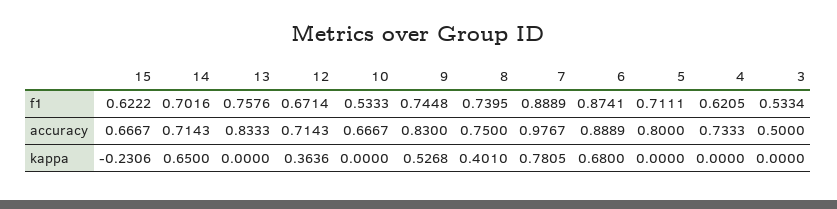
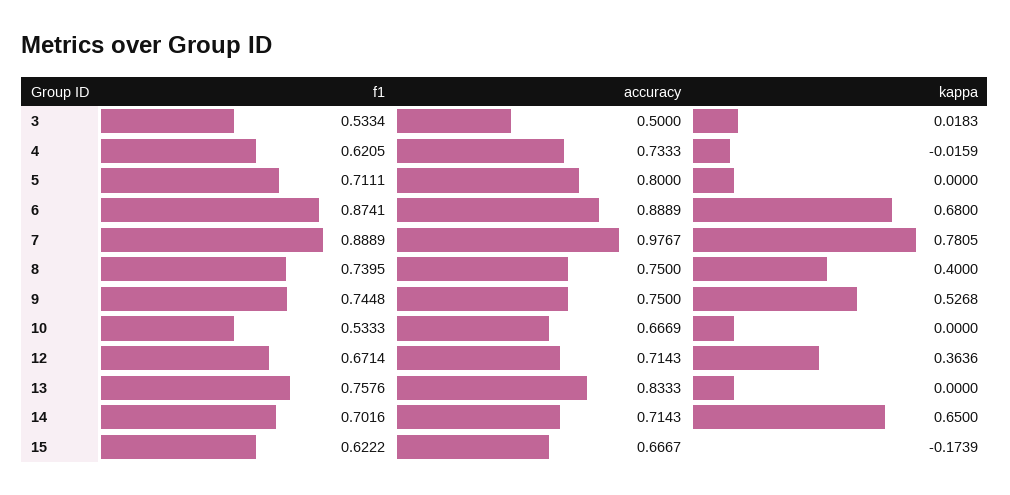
  {
    "15": {
      "f1": 0.6222,
      "accuracy": 0.6667,
-     "kappa": -0.2306
+     "kappa": -0.1739
    },
    "14": {
      "f1": 0.7016,
      "accuracy": 0.7143,
      "kappa": 0.65
    },
    "13": {
      "f1": 0.7576,
      "accuracy": 0.8333,
      "kappa": 0
    },
    "12": {
      "f1": 0.6714,
      "accuracy": 0.7143,
      "kappa": 0.3636
    },
    "10": {
      "f1": 0.5333,
-     "accuracy": 0.6667,
+     "accuracy": 0.6669,
      "kappa": 0
    },
    "9": {
      "f1": 0.7448,
-     "accuracy": 0.83,
+     "accuracy": 0.75,
      "kappa": 0.5268
    },
    "8": {
      "f1": 0.7395,
      "accuracy": 0.75,
-     "kappa": 0.401
+     "kappa": 0.4
    },
    "7": {
      "f1": 0.8889,
      "accuracy": 0.9767,
      "kappa": 0.7805
    },
    "6": {
      "f1": 0.8741,
      "accuracy": 0.8889,
      "kappa": 0.68
    },
    "5": {
      "f1": 0.7111,
      "accuracy": 0.8,
      "kappa": 0
    },
    "4": {
      "f1": 0.6205,
      "accuracy": 0.7333,
-     "kappa": 0
+     "kappa": -0.0159
    },
    "3": {
      "f1": 0.5334,
      "accuracy": 0.5,
-     "kappa": 0
+     "kappa": 0.0183
    }
  }

